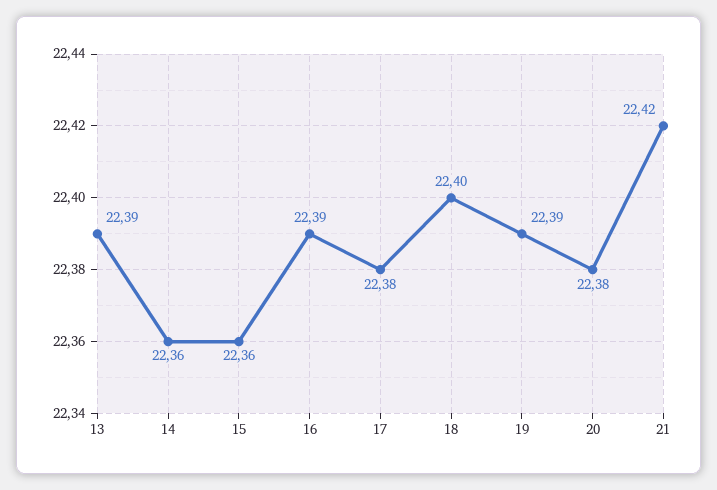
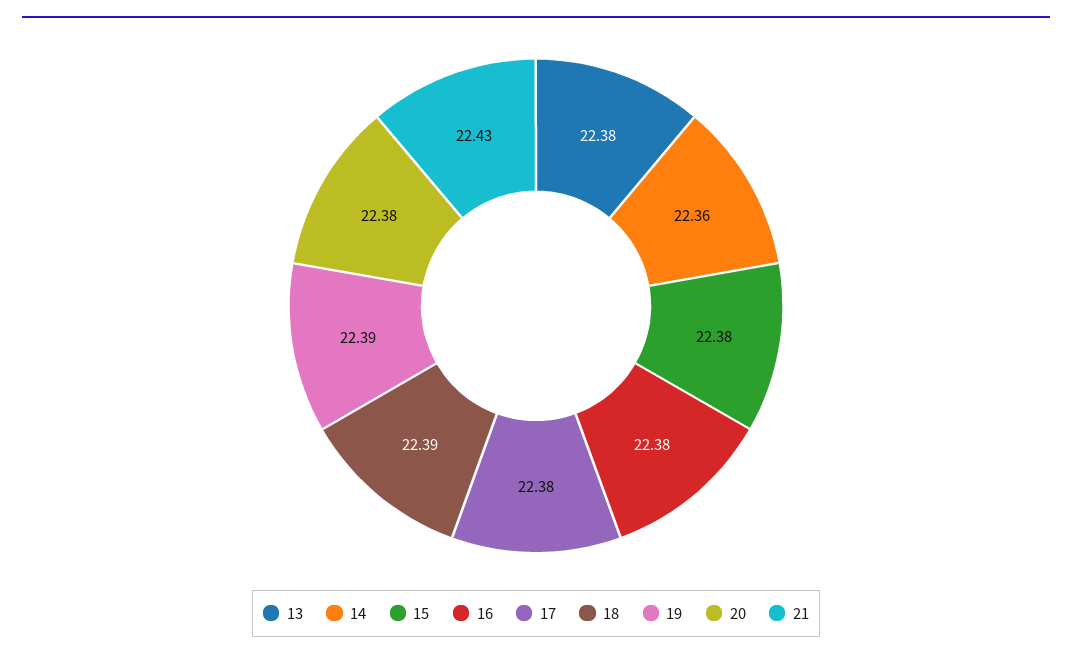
  {
-   "13": 22.39,
+   "13": 22.38,
    "14": 22.36,
-   "15": 22.36,
+   "15": 22.38,
-   "16": 22.39,
+   "16": 22.38,
    "17": 22.38,
-   "18": 22.4,
+   "18": 22.39,
    "19": 22.39,
    "20": 22.38,
-   "21": 22.42
+   "21": 22.43
  }

